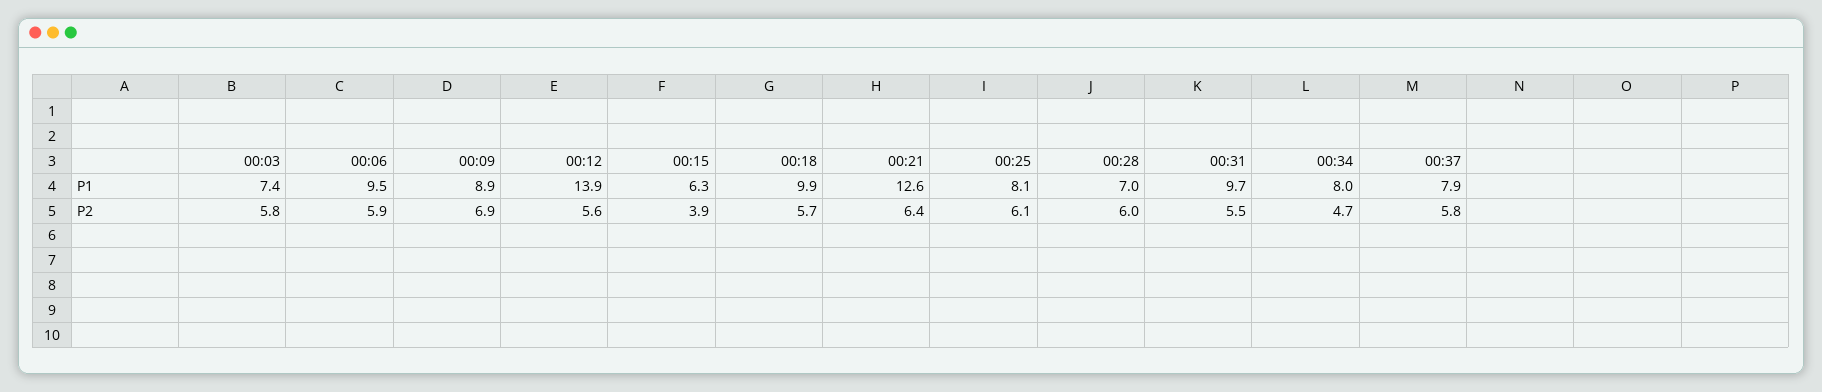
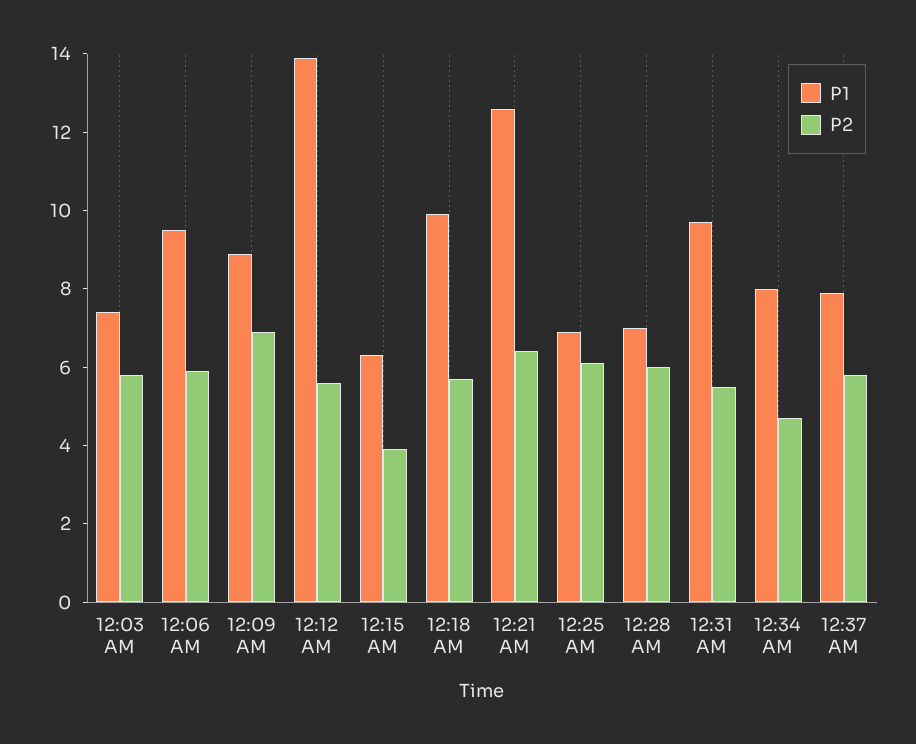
  {
    "P1": {
      "00:03": 7.4,
      "00:06": 9.5,
      "00:09": 8.9,
      "00:12": 13.9,
      "00:15": 6.3,
      "00:18": 9.9,
      "00:21": 12.6,
-     "00:25": 8.1,
+     "00:25": 7,
      "00:28": 7,
      "00:31": 9.7,
      "00:34": 8,
      "00:37": 7.9
    },
    "P2": {
      "00:03": 5.8,
      "00:06": 5.9,
      "00:09": 6.9,
      "00:12": 5.6,
      "00:15": 3.9,
      "00:18": 5.7,
      "00:21": 6.4,
      "00:25": 6.1,
      "00:28": 6,
      "00:31": 5.5,
      "00:34": 4.7,
      "00:37": 5.8
    }
  }

